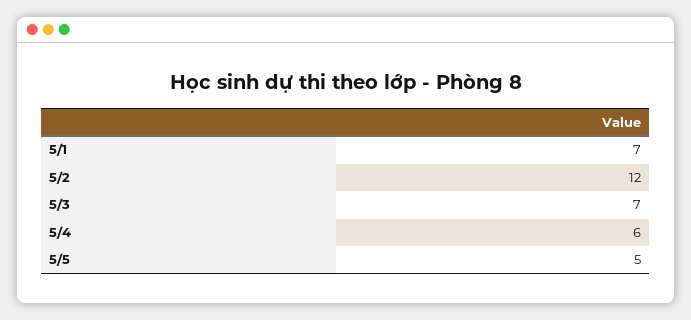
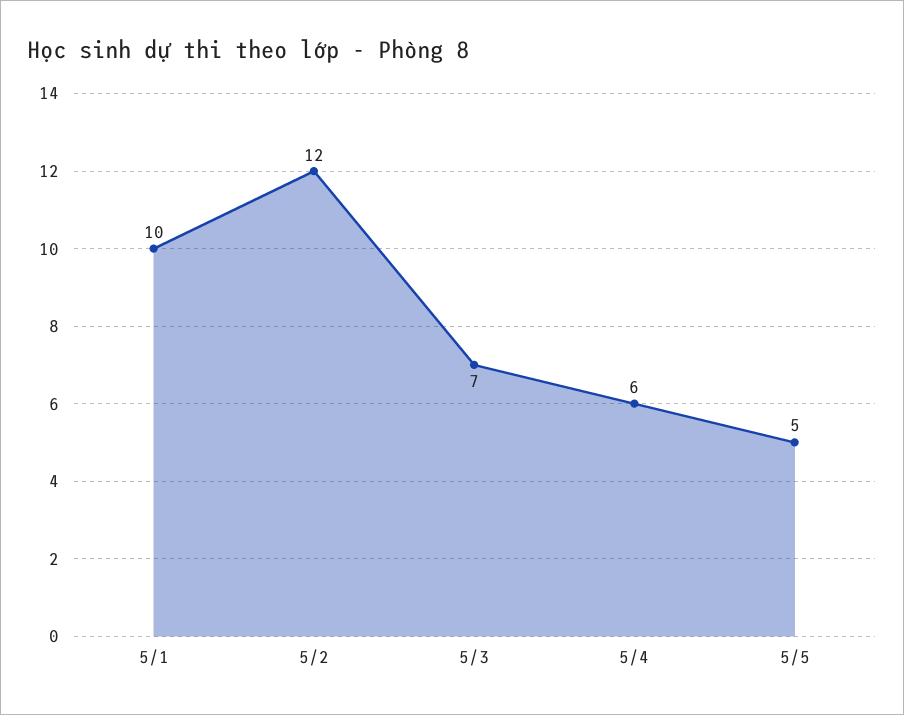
  {
-   "5/1": 7,
+   "5/1": 10,
    "5/2": 12,
    "5/3": 7,
    "5/4": 6,
    "5/5": 5
  }

